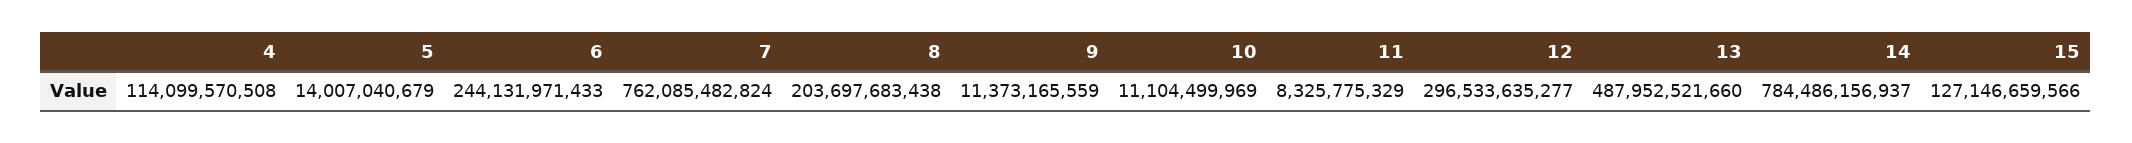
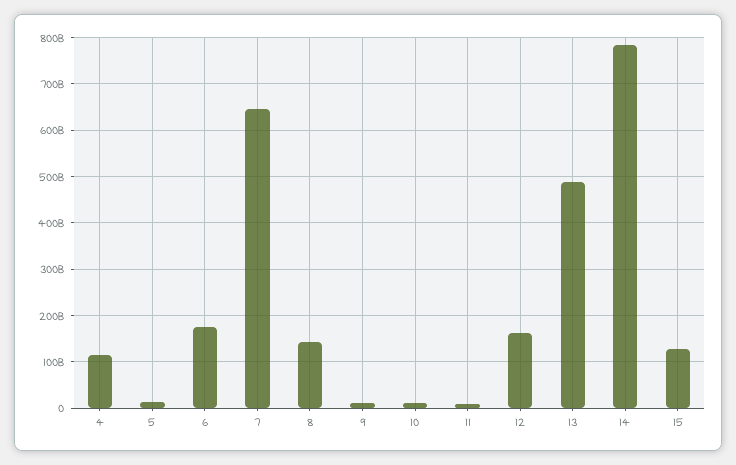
  {
    "4": 114099570508,
    "5": 14007040679,
-   "6": 244131971433,
+   "6": 180000000000,
-   "7": 762085482824,
+   "7": 640000000000,
-   "8": 203697683438,
+   "8": 140000000000,
    "9": 11373165559,
    "10": 11104499969,
    "11": 8325775329,
-   "12": 296533635277,
+   "12": 160000000000,
    "13": 487952521660,
    "14": 784486156937,
    "15": 127146659566
  }

